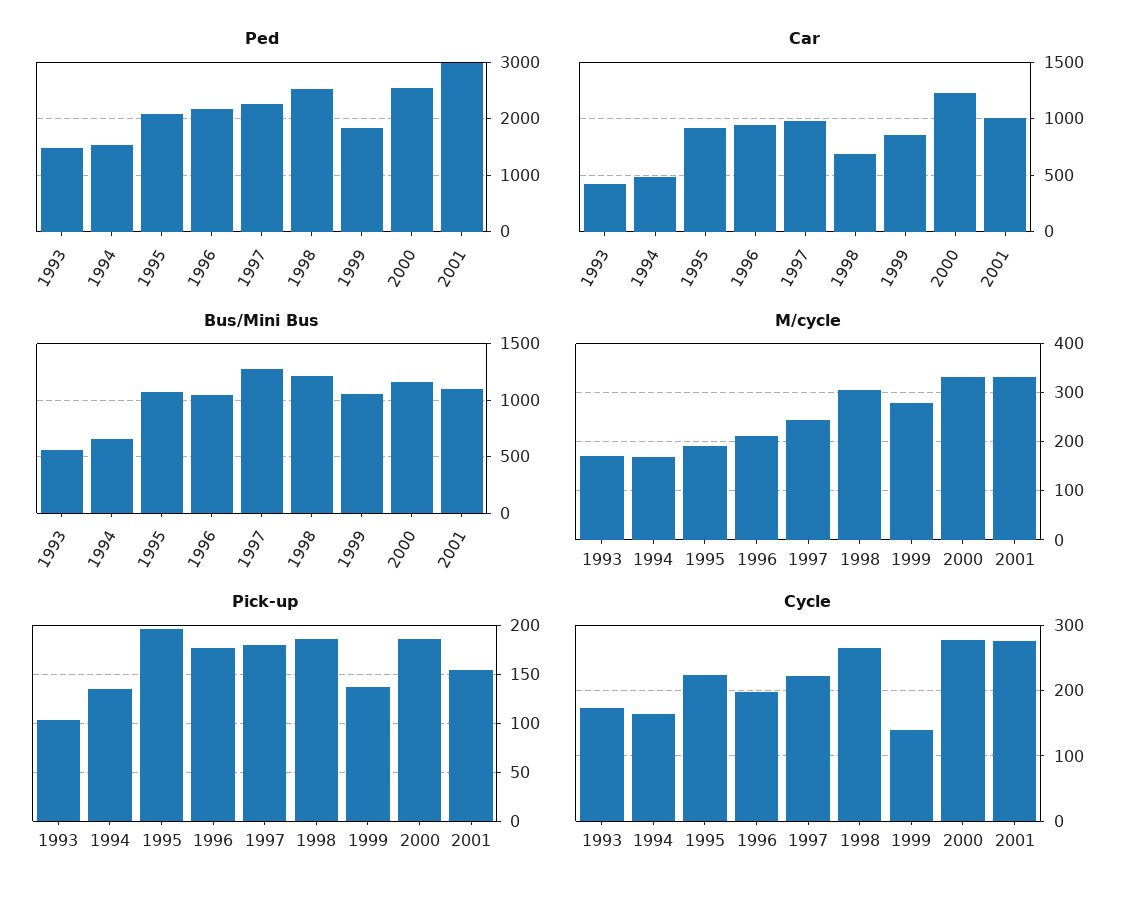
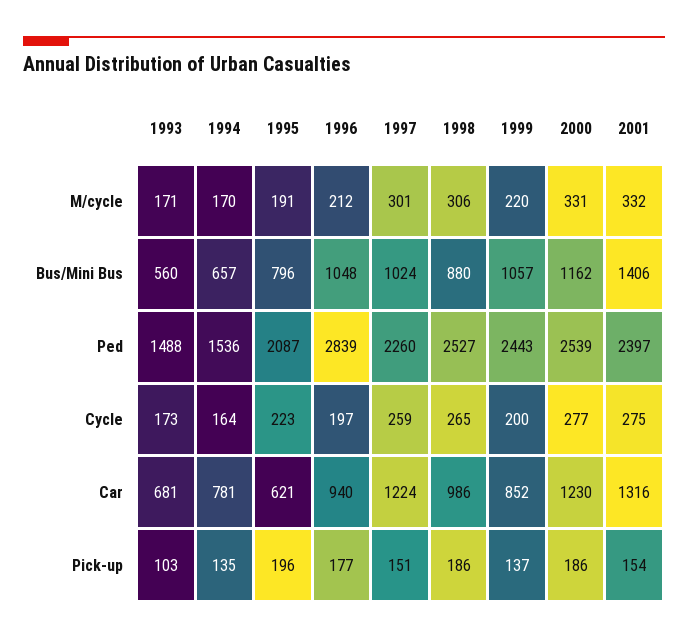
  {
    "Ped": {
      "1993": 1488,
      "1994": 1536,
      "1995": 2087,
-     "1996": 2200,
+     "1996": 2839,
      "1997": 2260,
      "1998": 2527,
-     "1999": 1800,
+     "1999": 2443,
      "2000": 2539,
-     "2001": 3000
+     "2001": 2397
    },
    "Car": {
-     "1993": 400,
+     "1993": 681,
-     "1994": 500,
+     "1994": 781,
-     "1995": 900,
+     "1995": 621,
      "1996": 940,
-     "1997": 1000,
+     "1997": 1224,
-     "1998": 700,
+     "1998": 986,
      "1999": 852,
      "2000": 1230,
-     "2001": 1000
+     "2001": 1316
    },
    "Bus/Mini Bus": {
      "1993": 560,
      "1994": 657,
-     "1995": 1100,
+     "1995": 796,
      "1996": 1048,
-     "1997": 1300,
+     "1997": 1024,
-     "1998": 1200,
+     "1998": 880,
      "1999": 1057,
      "2000": 1162,
-     "2001": 1100
+     "2001": 1406
    },
    "M/cycle": {
      "1993": 171,
      "1994": 170,
      "1995": 191,
      "1996": 212,
-     "1997": 240,
+     "1997": 301,
      "1998": 306,
-     "1999": 280,
+     "1999": 220,
      "2000": 331,
      "2001": 332
    },
    "Pick-up": {
      "1993": 103,
      "1994": 135,
      "1995": 196,
      "1996": 177,
-     "1997": 180,
+     "1997": 151,
      "1998": 186,
      "1999": 137,
      "2000": 186,
      "2001": 154
    },
    "Cycle": {
      "1993": 173,
      "1994": 164,
      "1995": 223,
      "1996": 197,
-     "1997": 220,
+     "1997": 259,
      "1998": 265,
-     "1999": 140,
+     "1999": 200,
      "2000": 277,
      "2001": 275
    }
  }

